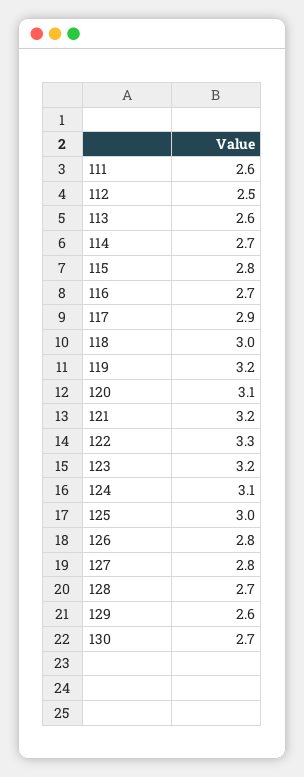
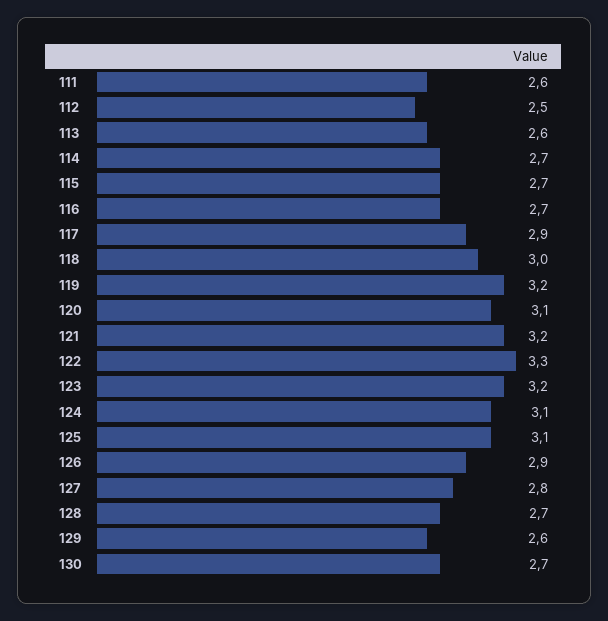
  {
    "111": 2.6,
    "112": 2.5,
    "113": 2.6,
    "114": 2.7,
-   "115": 2.8,
+   "115": 2.7,
    "116": 2.7,
    "117": 2.9,
    "118": 3,
    "119": 3.2,
    "120": 3.1,
    "121": 3.2,
    "122": 3.3,
    "123": 3.2,
    "124": 3.1,
-   "125": 3,
+   "125": 3.1,
-   "126": 2.8,
+   "126": 2.9,
    "127": 2.8,
    "128": 2.7,
    "129": 2.6,
    "130": 2.7
  }

